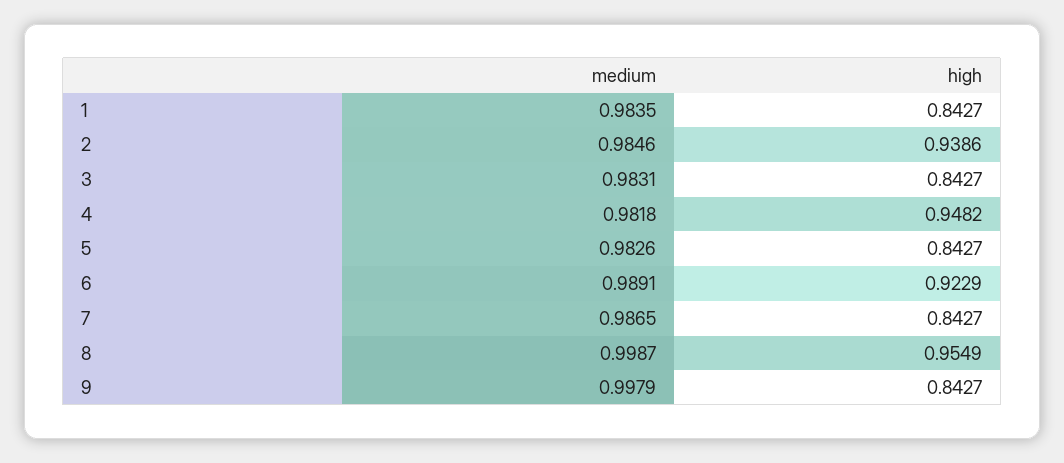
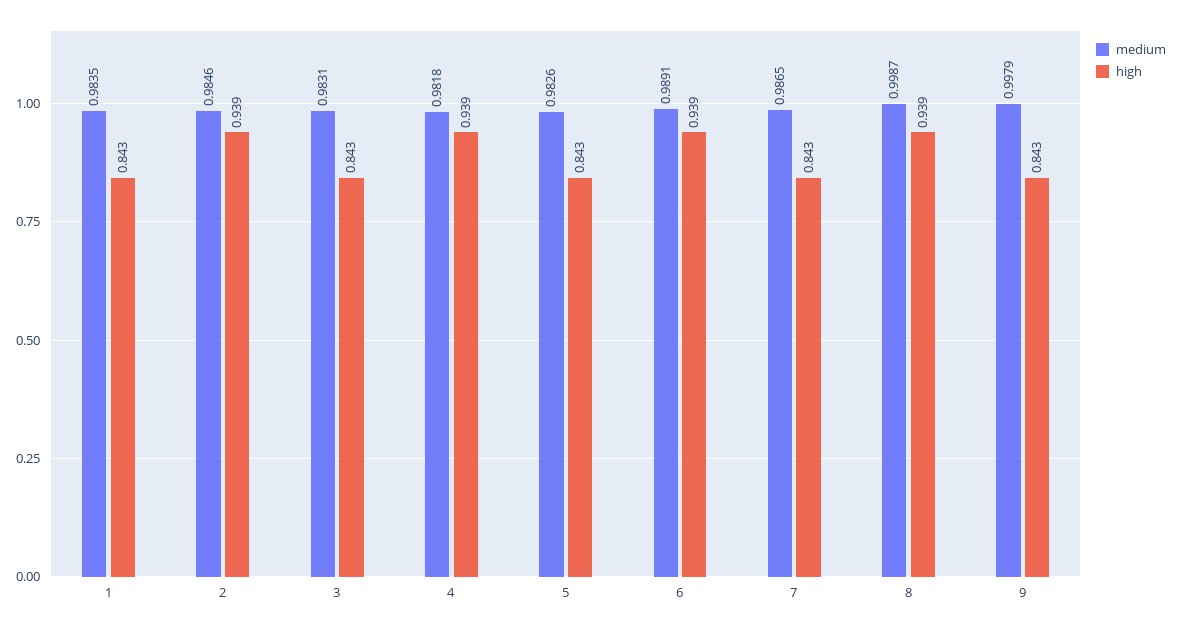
  {
    "medium": {
      "1": 0.9835,
      "2": 0.9846,
      "3": 0.9831,
      "4": 0.9818,
      "5": 0.9826,
      "6": 0.9891,
      "7": 0.9865,
      "8": 0.9987,
      "9": 0.9979
    },
    "high": {
      "1": 0.8427,
      "2": 0.9386,
      "3": 0.8427,
-     "4": 0.9482,
+     "4": 0.939,
      "5": 0.8427,
-     "6": 0.9229,
+     "6": 0.939,
      "7": 0.8427,
-     "8": 0.9549,
+     "8": 0.939,
      "9": 0.8427
    }
  }

